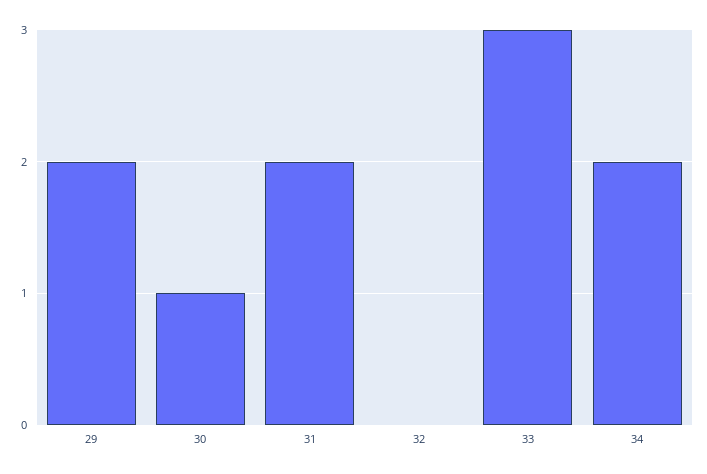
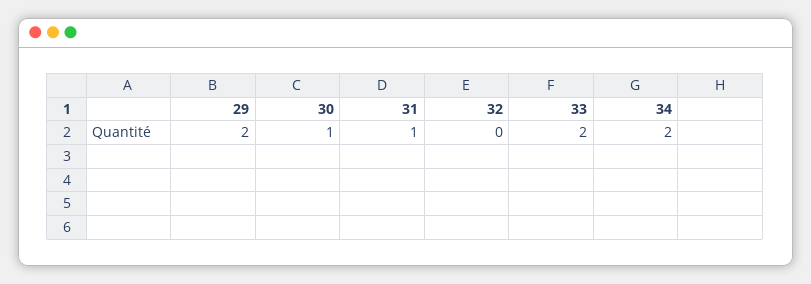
  {
    "29": 2,
    "30": 1,
-   "31": 2,
+   "31": 1,
    "32": 0,
-   "33": 3,
+   "33": 2,
    "34": 2
  }

